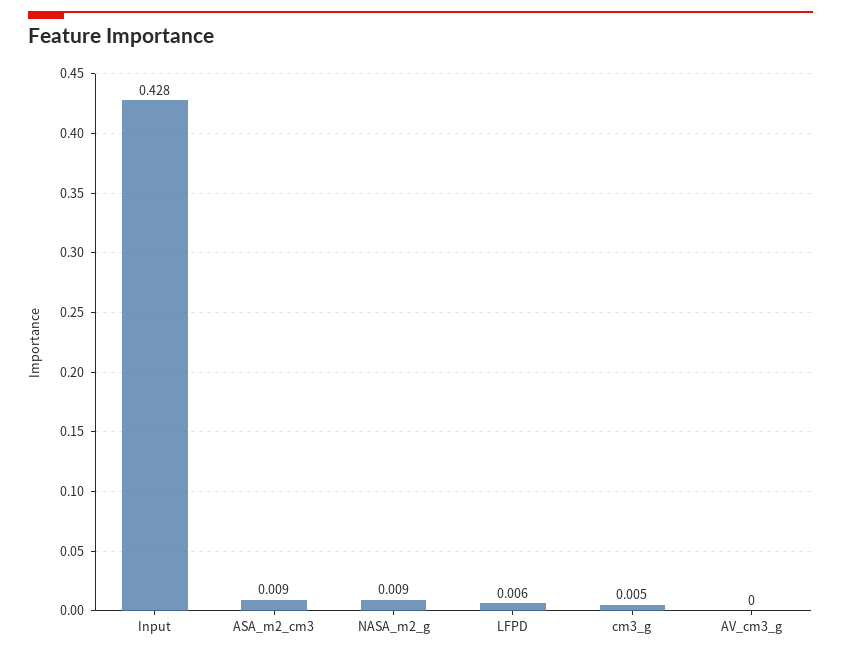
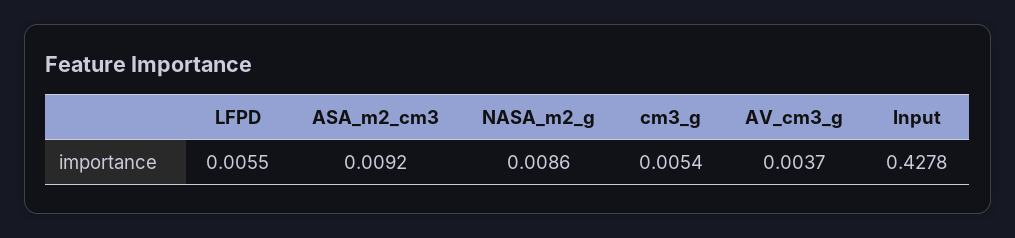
  {
    "Input": 0.4278,
    "ASA_m2_cm3": 0.0092,
    "NASA_m2_g": 0.0086,
    "LFPD": 0.0055,
    "cm3_g": 0.0054,
-   "AV_cm3_g": 0
+   "AV_cm3_g": 0.0037
  }

